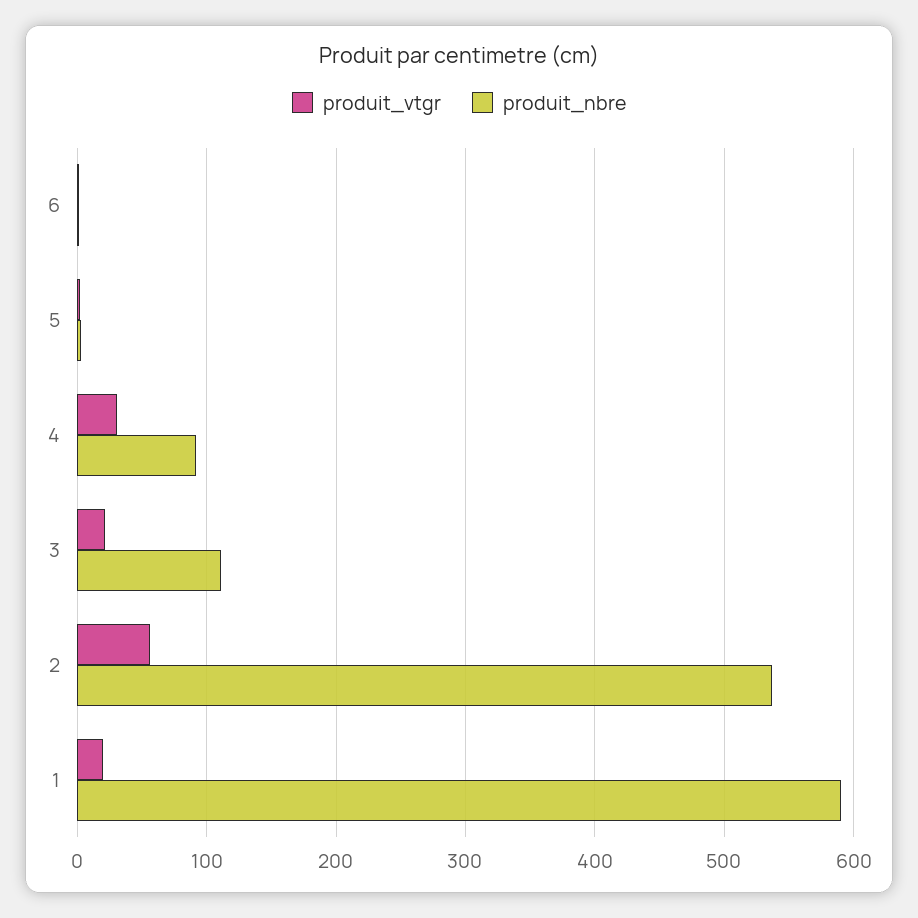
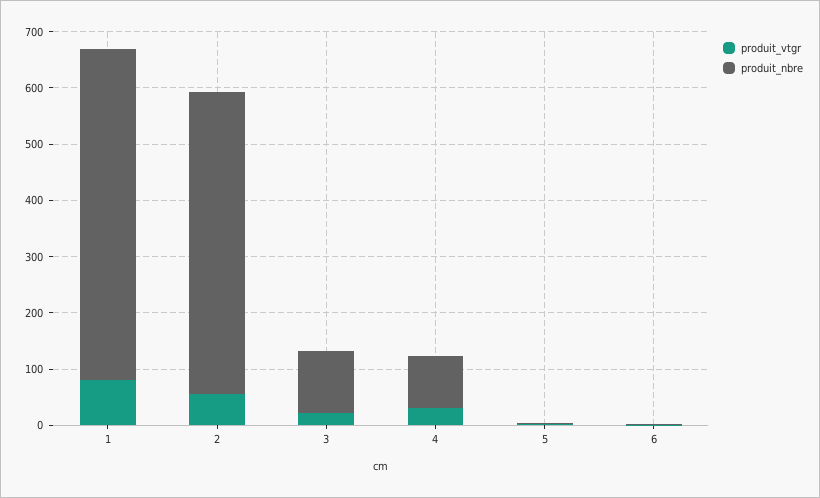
  {
    "produit_vtgr": {
      "6": 0,
      "5": 0,
      "4": 30,
      "3": 20,
      "2": 60,
-     "1": 20
+     "1": 80
    },
    "produit_nbre": {
      "6": 0,
      "5": 0,
      "4": 90,
      "3": 110,
      "2": 540,
      "1": 590
    }
  }

